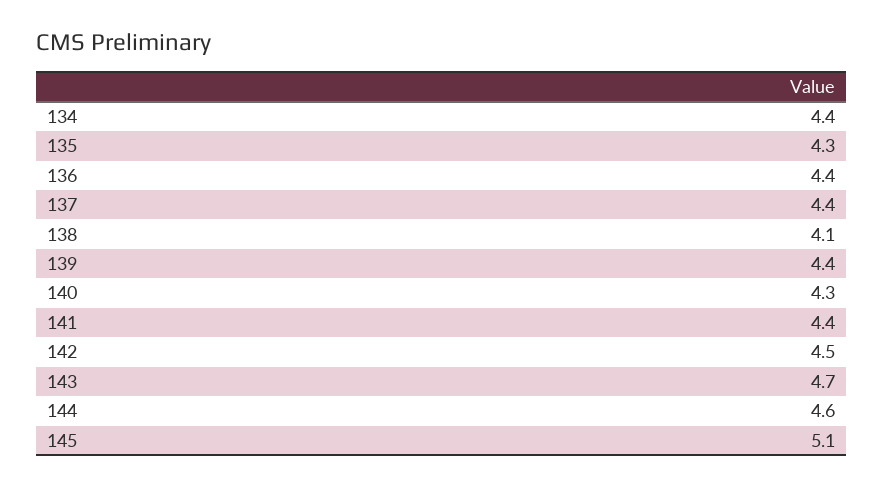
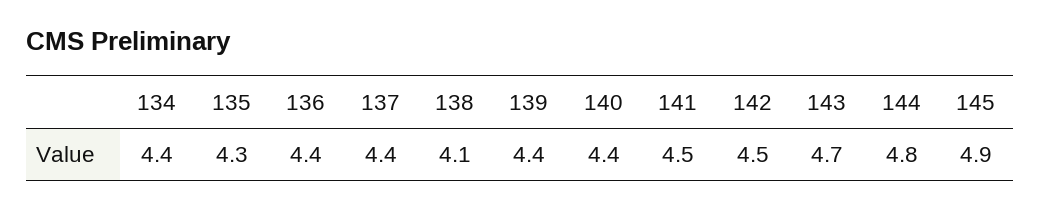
  {
    "134": 4.4,
    "135": 4.3,
    "136": 4.4,
    "137": 4.4,
    "138": 4.1,
    "139": 4.4,
-   "140": 4.3,
+   "140": 4.4,
-   "141": 4.4,
+   "141": 4.5,
    "142": 4.5,
    "143": 4.7,
-   "144": 4.6,
+   "144": 4.8,
-   "145": 5.1
+   "145": 4.9
  }

